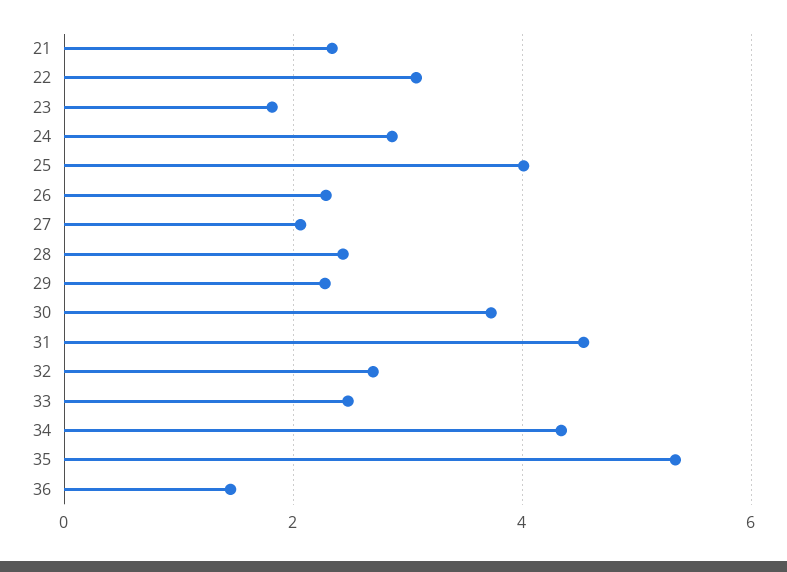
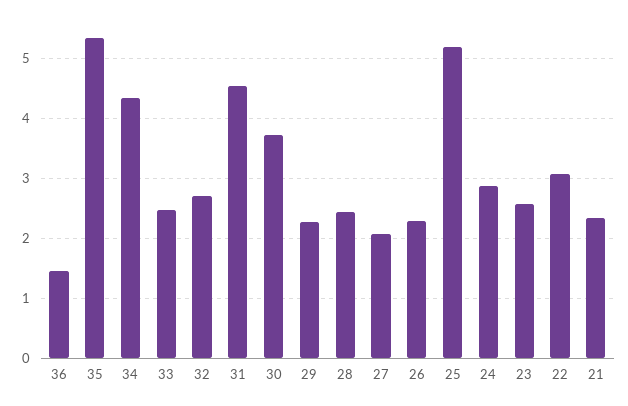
  {
    "21": 2.3,
    "22": 3.1,
-   "23": 1.8,
+   "23": 2.6,
    "24": 2.9,
-   "25": 4,
+   "25": 5.2,
    "26": 2.3,
    "27": 2.1,
    "28": 2.4,
    "29": 2.3,
    "30": 3.7,
    "31": 4.5,
    "32": 2.7,
    "33": 2.5,
    "34": 4.3,
    "35": 5.3,
    "36": 1.5
  }

